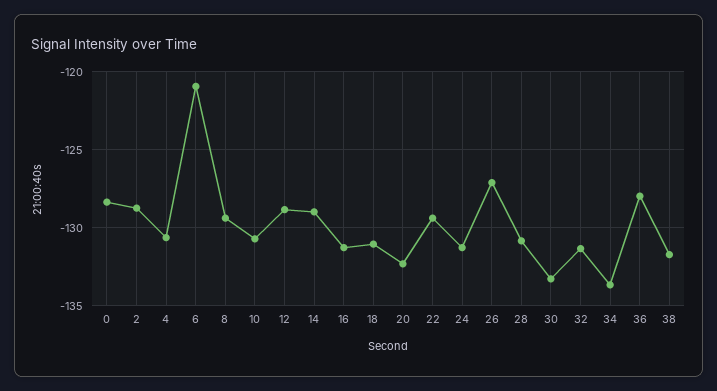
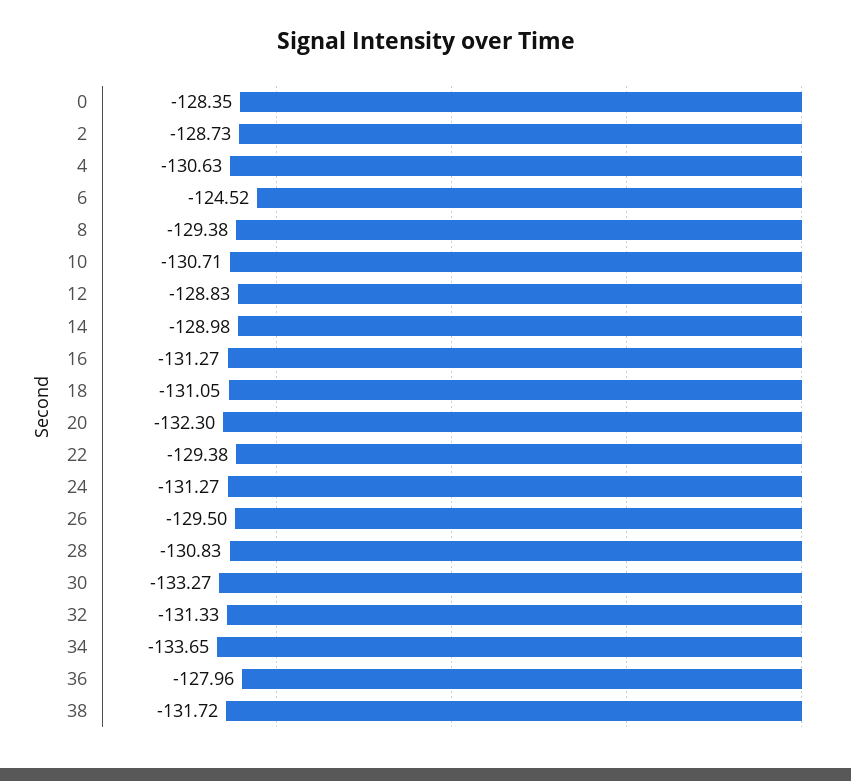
  {
    "0": -128.35,
    "2": -128.73,
    "4": -130.63,
-   "6": -121,
+   "6": -124.52,
    "8": -129.38,
    "10": -130.71,
    "12": -128.83,
    "14": -128.98,
    "16": -131.27,
    "18": -131.05,
    "20": -132.3,
    "22": -129.38,
    "24": -131.27,
-   "26": -127,
+   "26": -129.5,
    "28": -130.83,
    "30": -133.27,
    "32": -131.33,
    "34": -133.65,
    "36": -127.96,
    "38": -131.72
  }

